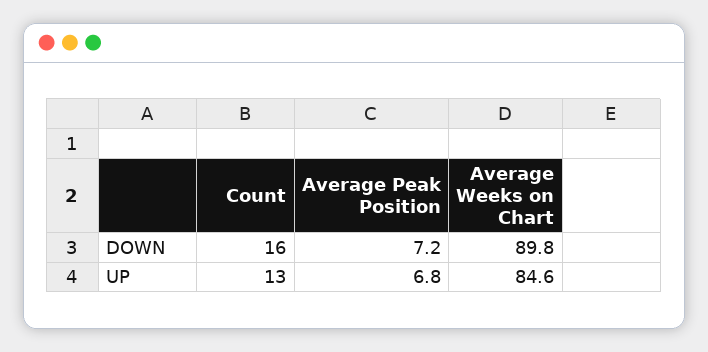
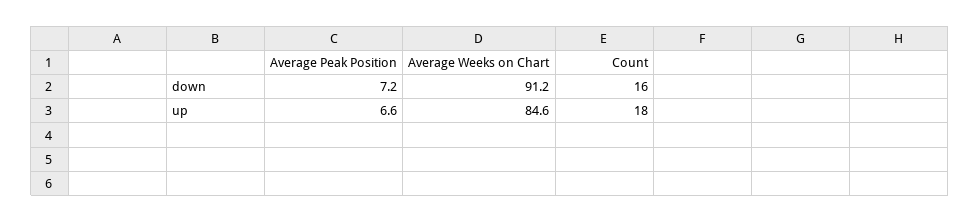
  {
    "Count": {
      "DOWN": 16,
-     "UP": 13
+     "UP": 18
    },
    "Average Peak Position": {
      "DOWN": 7.2,
-     "UP": 6.8
+     "UP": 6.6
    },
    "Average Weeks on Chart": {
-     "DOWN": 89.8,
+     "DOWN": 91.2,
      "UP": 84.6
    }
  }

